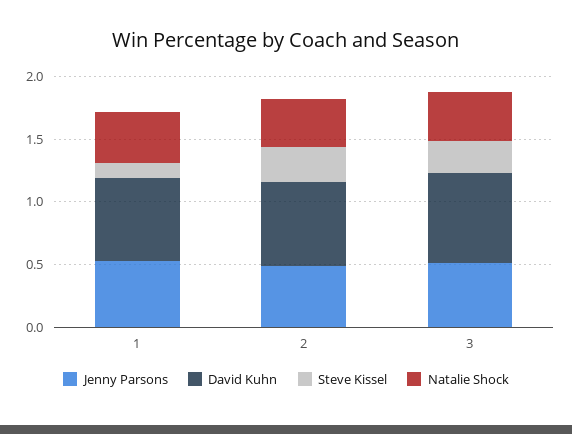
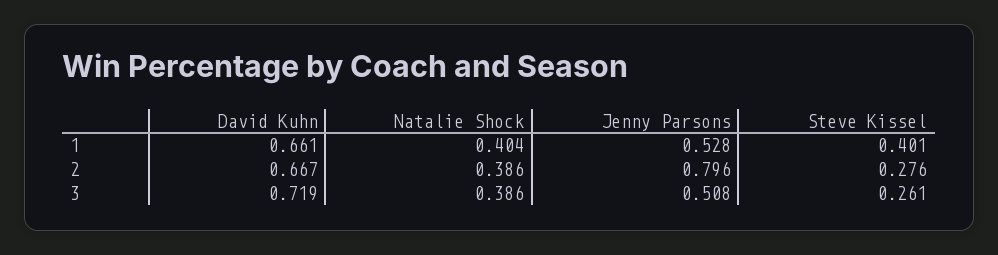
  {
    "Jenny Parsons": {
      "1": 0.528,
-     "2": 0.5,
+     "2": 0.796,
      "3": 0.508
    },
    "David Kuhn": {
      "1": 0.661,
      "2": 0.667,
      "3": 0.719
    },
    "Steve Kissel": {
-     "1": 0.1,
+     "1": 0.401,
      "2": 0.276,
      "3": 0.261
    },
    "Natalie Shock": {
      "1": 0.404,
      "2": 0.386,
      "3": 0.386
    }
  }

